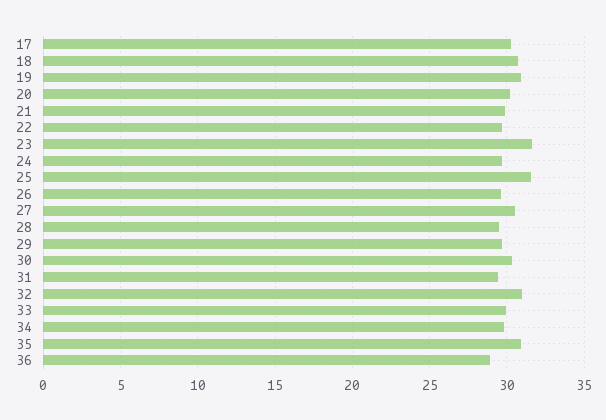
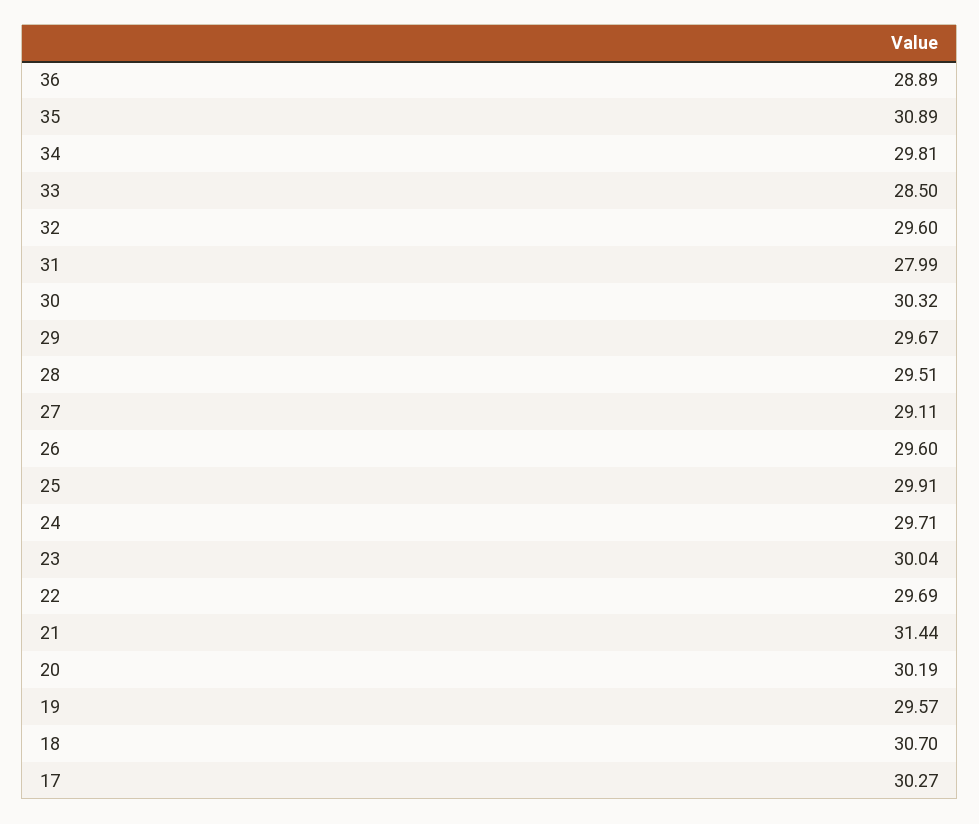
  {
    "17": 30.27,
    "18": 30.7,
-   "19": 31,
+   "19": 29.57,
    "20": 30.19,
-   "21": 30,
+   "21": 31.44,
    "22": 29.69,
-   "23": 31.5,
+   "23": 30.04,
    "24": 29.71,
-   "25": 31.5,
+   "25": 29.91,
    "26": 29.6,
-   "27": 30.5,
+   "27": 29.11,
    "28": 29.51,
    "29": 29.67,
    "30": 30.32,
-   "31": 29.5,
+   "31": 27.99,
-   "32": 31,
+   "32": 29.6,
-   "33": 30,
+   "33": 28.5,
    "34": 29.81,
    "35": 30.89,
    "36": 28.89
  }

